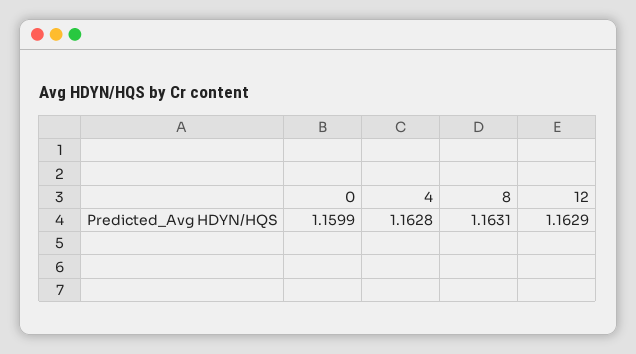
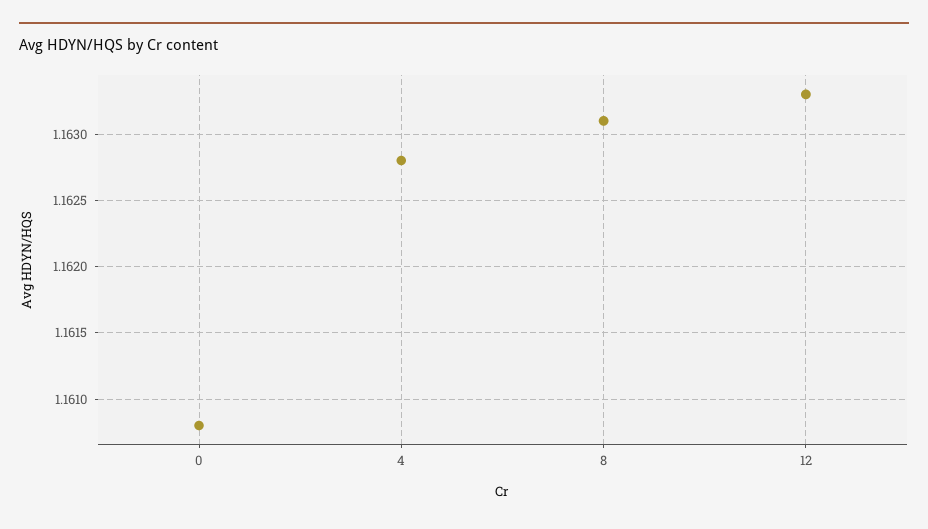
  {
-   "0": 1.1599,
+   "0": 1.1608,
    "4": 1.1628,
    "8": 1.1631,
-   "12": 1.1629
+   "12": 1.1633
  }

